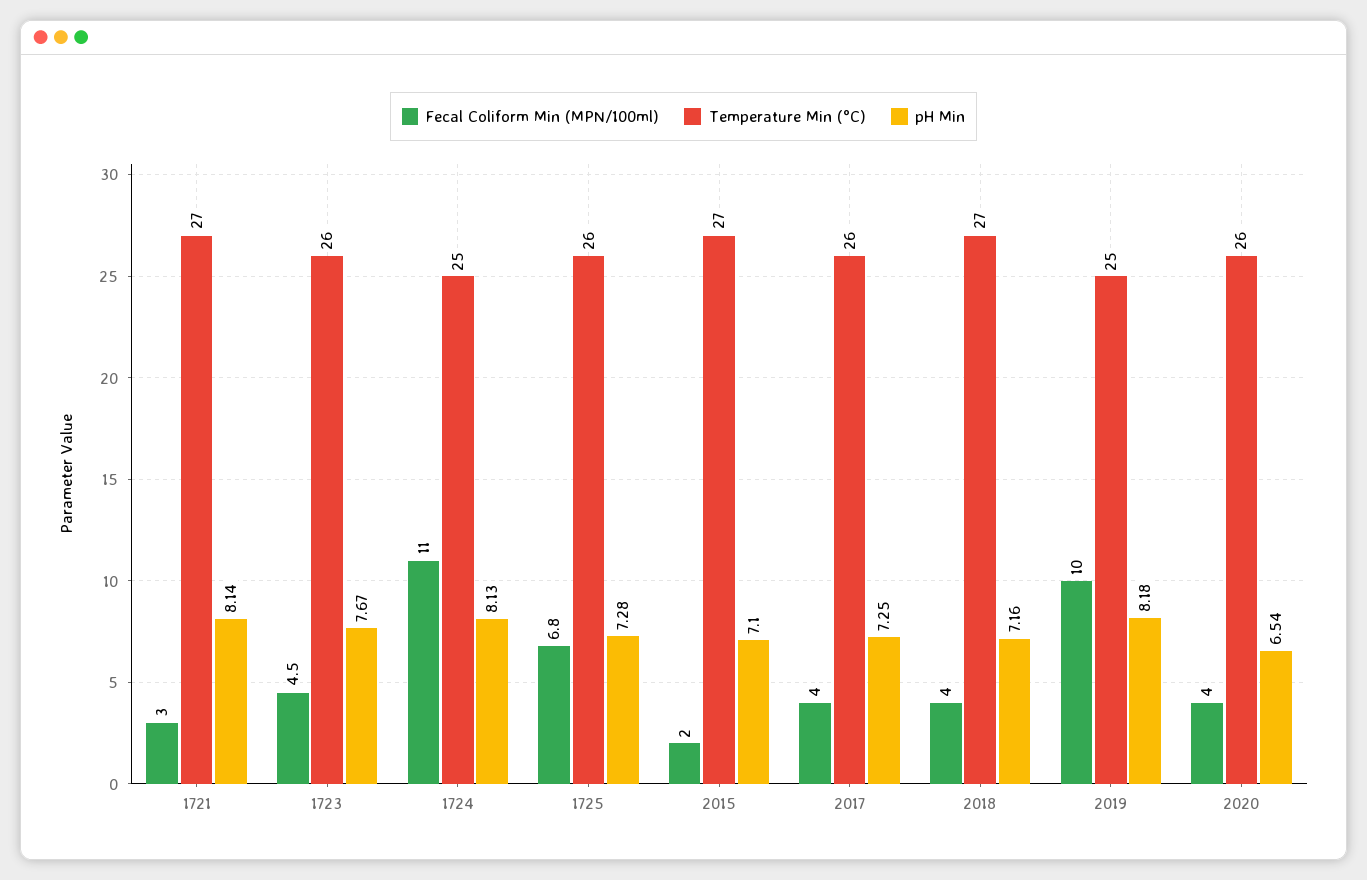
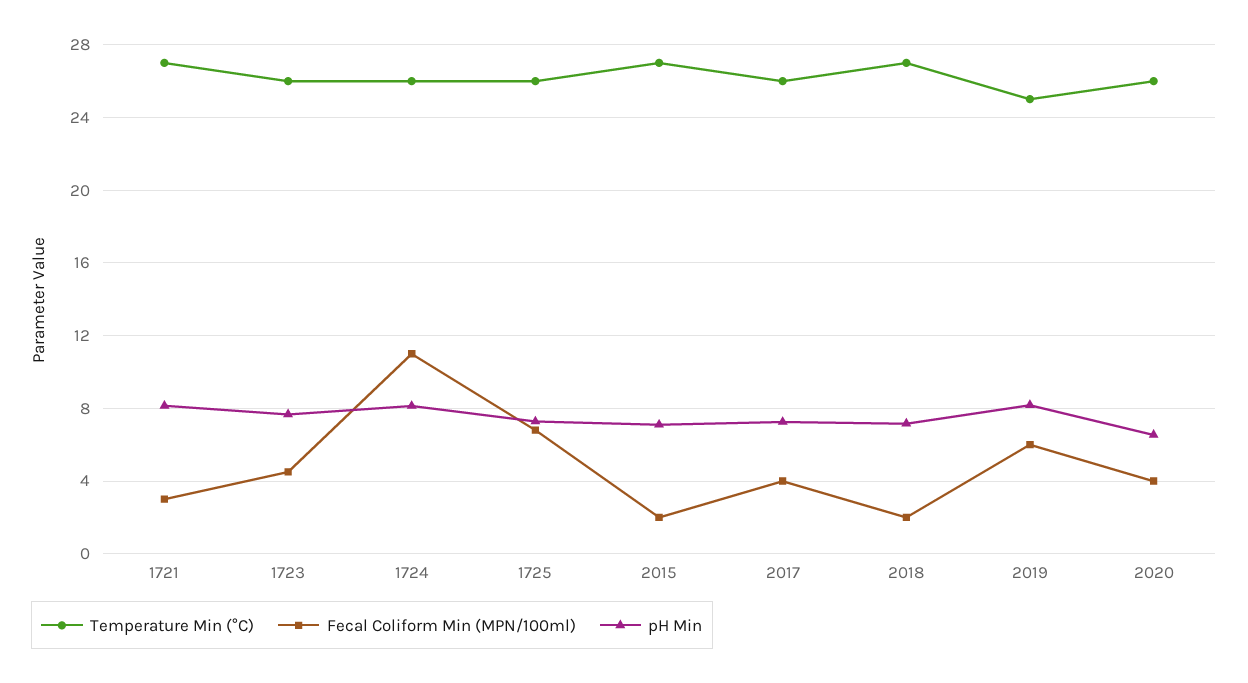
  {
    "Fecal Coliform Min (MPN/100ml)": {
      "1721": 3,
      "1723": 4.5,
      "1724": 11,
      "1725": 6.8,
      "2015": 2,
      "2017": 4,
-     "2018": 4,
+     "2018": 2,
-     "2019": 10,
+     "2019": 6,
      "2020": 4
    },
    "Temperature Min (°C)": {
      "1721": 27,
      "1723": 26,
-     "1724": 25,
+     "1724": 26,
      "1725": 26,
      "2015": 27,
      "2017": 26,
      "2018": 27,
      "2019": 25,
      "2020": 26
    },
    "pH Min": {
      "1721": 8.14,
      "1723": 7.67,
      "1724": 8.13,
      "1725": 7.28,
      "2015": 7.1,
      "2017": 7.25,
      "2018": 7.16,
      "2019": 8.18,
      "2020": 6.54
    }
  }

